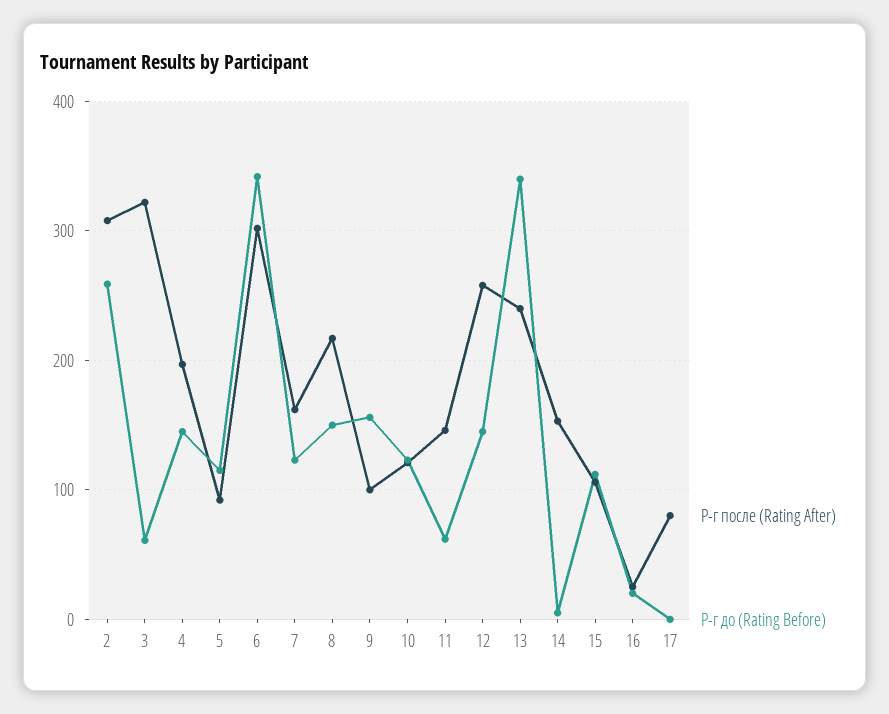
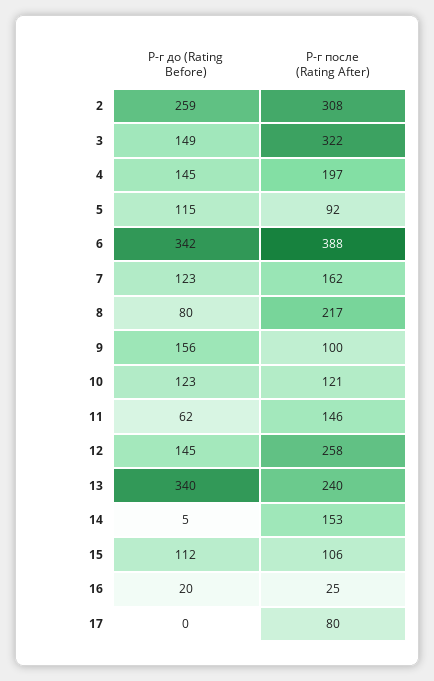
  {
    "Р-г после (Rating After)": {
      "2": 308,
      "3": 322,
      "4": 197,
      "5": 92,
-     "6": 300,
+     "6": 388,
      "7": 162,
      "8": 217,
      "9": 100,
      "10": 121,
      "11": 146,
      "12": 258,
      "13": 240,
      "14": 153,
      "15": 106,
      "16": 25,
      "17": 80
    },
    "Р-г до (Rating Before)": {
      "2": 259,
-     "3": 60,
+     "3": 149,
      "4": 145,
      "5": 115,
      "6": 342,
      "7": 123,
-     "8": 150,
+     "8": 80,
      "9": 156,
      "10": 123,
      "11": 62,
      "12": 145,
      "13": 340,
      "14": 5,
      "15": 112,
      "16": 20,
      "17": 0
    }
  }

